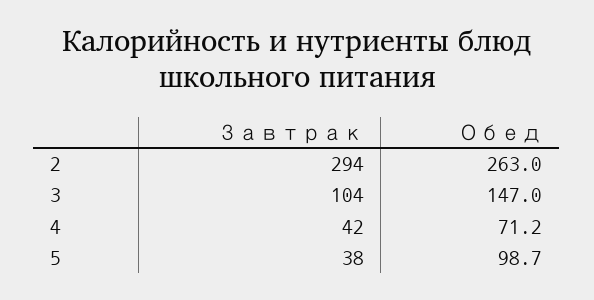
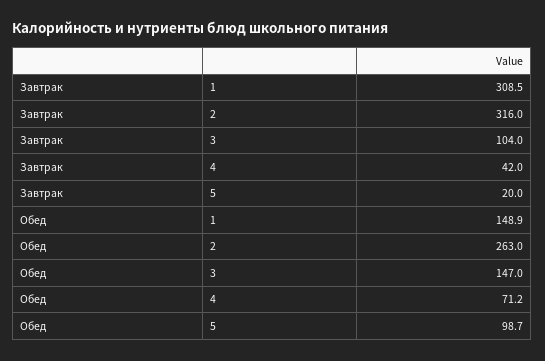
  {
    "Завтрак": {
-     "2": 294,
+     "2": 316,
      "3": 104,
      "4": 42,
-     "5": 38
+     "5": 20,
+     "1": 308.5
    },
    "Обед": {
      "2": 263,
      "3": 147,
      "4": 71.2,
-     "5": 98.7
+     "5": 98.7,
+     "1": 148.9
    }
  }

